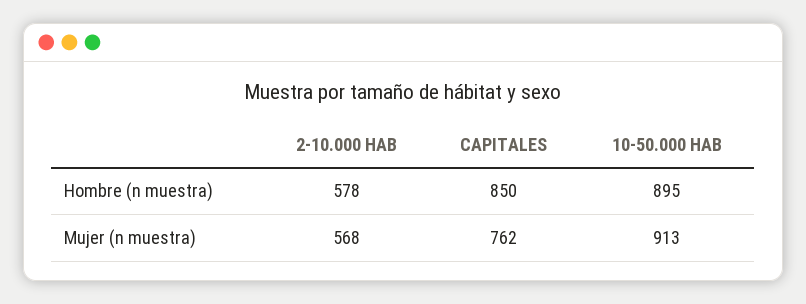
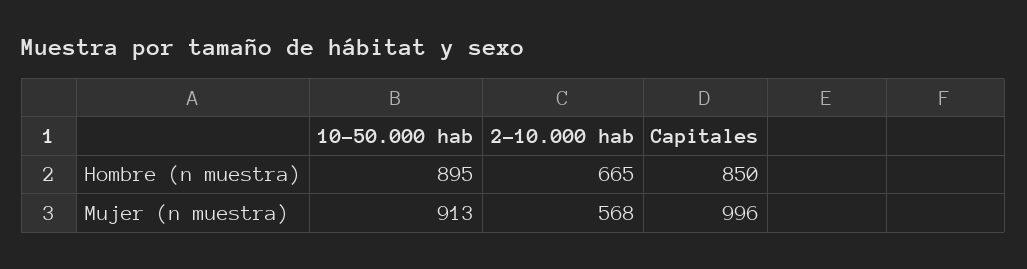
  {
    "2-10.000 HAB": {
-     "Hombre (n muestra)": 578,
+     "Hombre (n muestra)": 665,
      "Mujer (n muestra)": 568
    },
    "CAPITALES": {
      "Hombre (n muestra)": 850,
-     "Mujer (n muestra)": 762
+     "Mujer (n muestra)": 996
    },
    "10-50.000 HAB": {
      "Hombre (n muestra)": 895,
      "Mujer (n muestra)": 913
    }
  }

